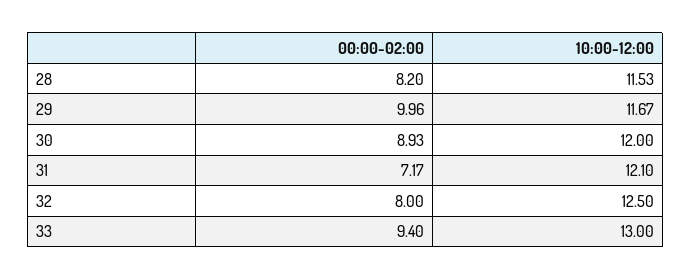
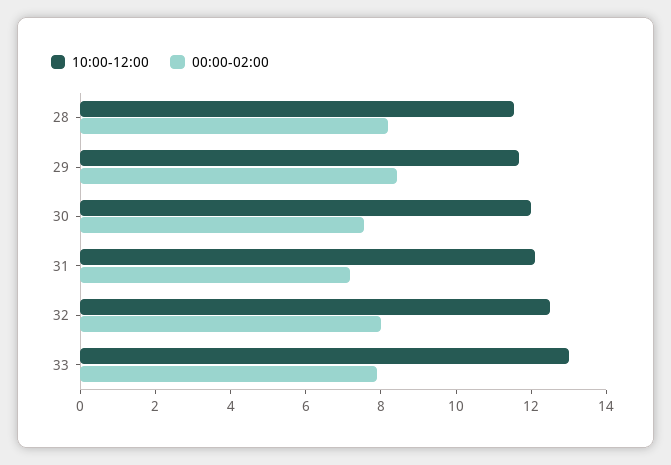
  {
    "00:00-02:00": {
      "28": 8.2,
-     "29": 9.96,
+     "29": 8.5,
-     "30": 8.93,
+     "30": 7.5,
      "31": 7.17,
      "32": 8,
-     "33": 9.4
+     "33": 8
    },
    "10:00-12:00": {
      "28": 11.53,
      "29": 11.67,
      "30": 12,
      "31": 12.1,
      "32": 12.5,
      "33": 13
    }
  }

